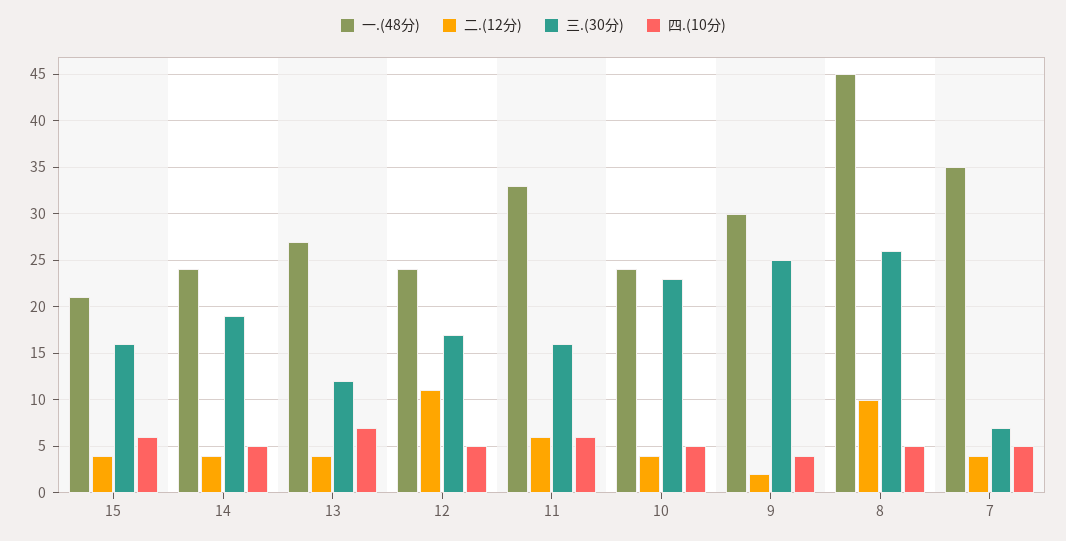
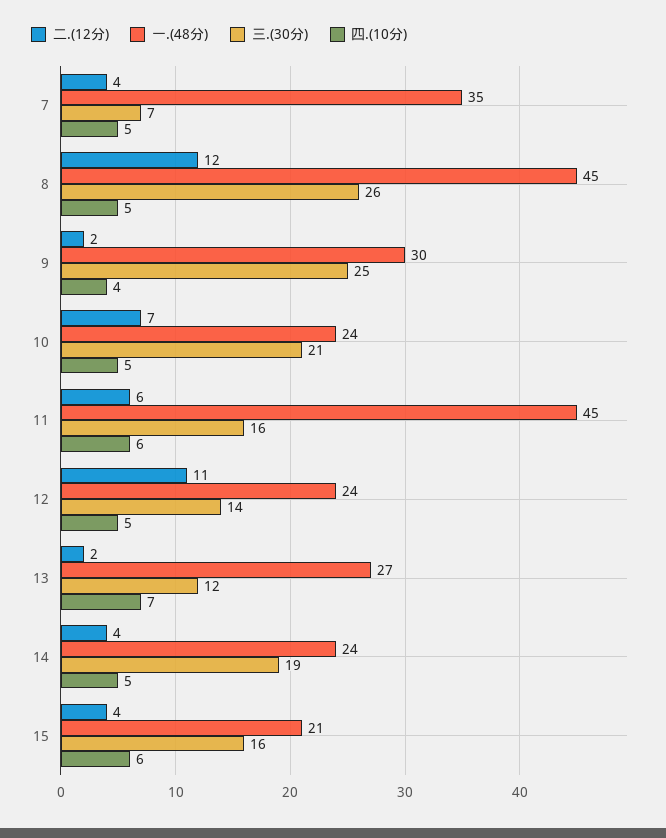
  {
    "一.(48分)": {
      "15": 21,
      "14": 24,
      "13": 27,
      "12": 24,
-     "11": 33,
+     "11": 45,
      "10": 24,
      "9": 30,
      "8": 45,
      "7": 35
    },
    "二.(12分)": {
      "15": 4,
      "14": 4,
-     "13": 4,
+     "13": 2,
      "12": 11,
      "11": 6,
-     "10": 4,
+     "10": 7,
      "9": 2,
-     "8": 10,
+     "8": 12,
      "7": 4
    },
    "三.(30分)": {
      "15": 16,
      "14": 19,
      "13": 12,
-     "12": 17,
+     "12": 14,
      "11": 16,
-     "10": 23,
+     "10": 21,
      "9": 25,
      "8": 26,
      "7": 7
    },
    "四.(10分)": {
      "15": 6,
      "14": 5,
      "13": 7,
      "12": 5,
      "11": 6,
      "10": 5,
      "9": 4,
      "8": 5,
      "7": 5
    }
  }

